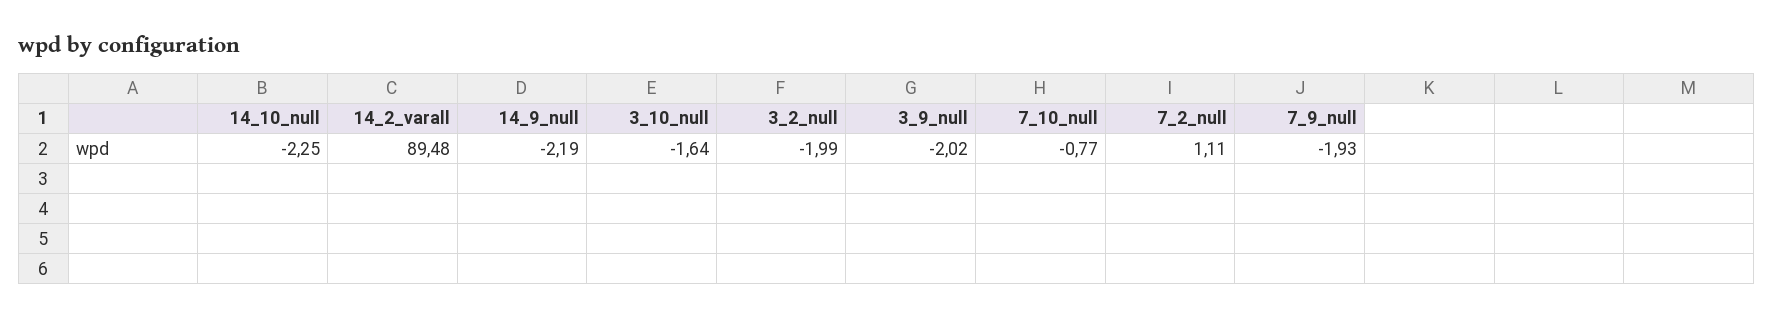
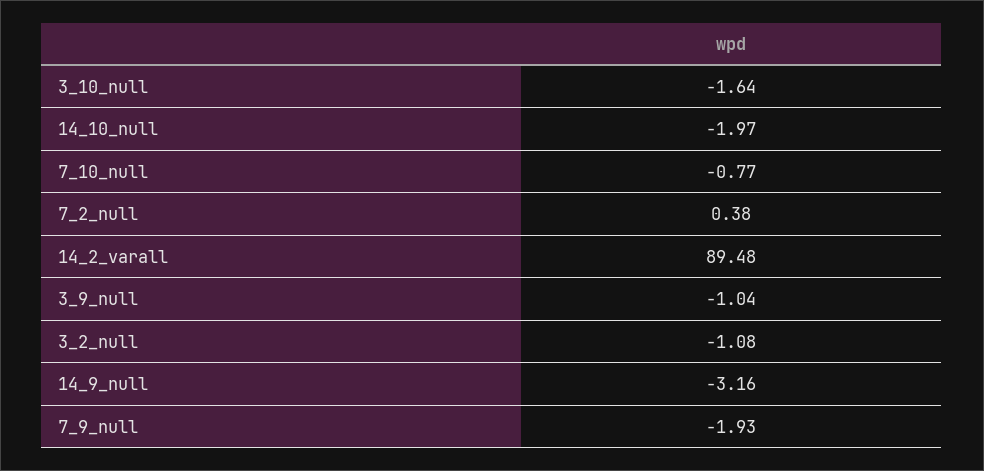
  {
-   "14_10_null": -2.25,
+   "14_10_null": -1.97,
    "14_2_varall": 89.48,
-   "14_9_null": -2.19,
+   "14_9_null": -3.16,
    "3_10_null": -1.64,
-   "3_2_null": -1.99,
+   "3_2_null": -1.08,
-   "3_9_null": -2.02,
+   "3_9_null": -1.04,
    "7_10_null": -0.77,
-   "7_2_null": 1.11,
+   "7_2_null": 0.38,
    "7_9_null": -1.93
  }

